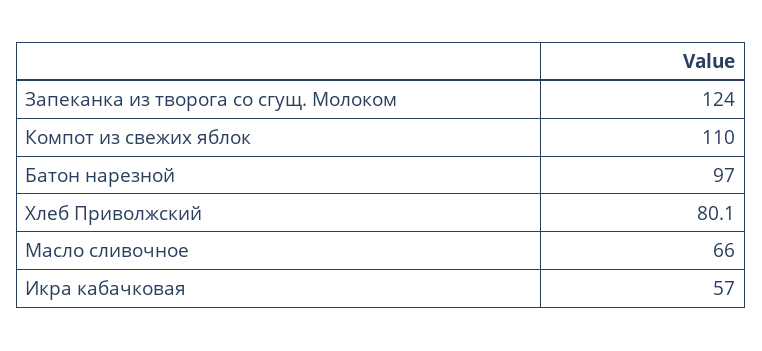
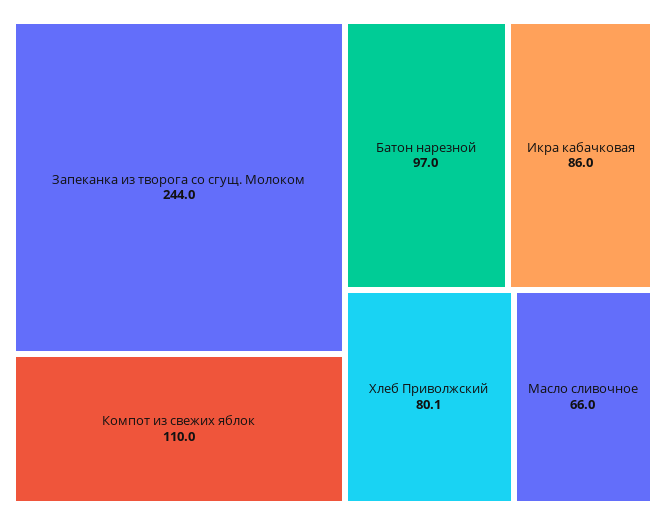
  {
-   "Запеканка из творога со сгущ. Молоком": 124,
+   "Запеканка из творога со сгущ. Молоком": 244,
    "Компот из свежих яблок": 110,
    "Батон нарезной": 97,
    "Хлеб Приволжский": 80.1,
    "Масло сливочное": 66,
-   "Икра кабачковая": 57
+   "Икра кабачковая": 86
  }

